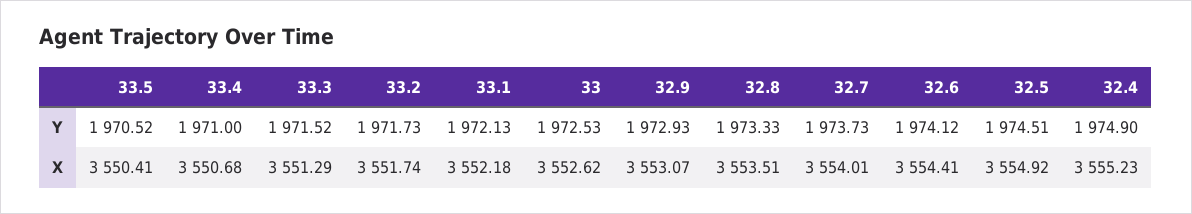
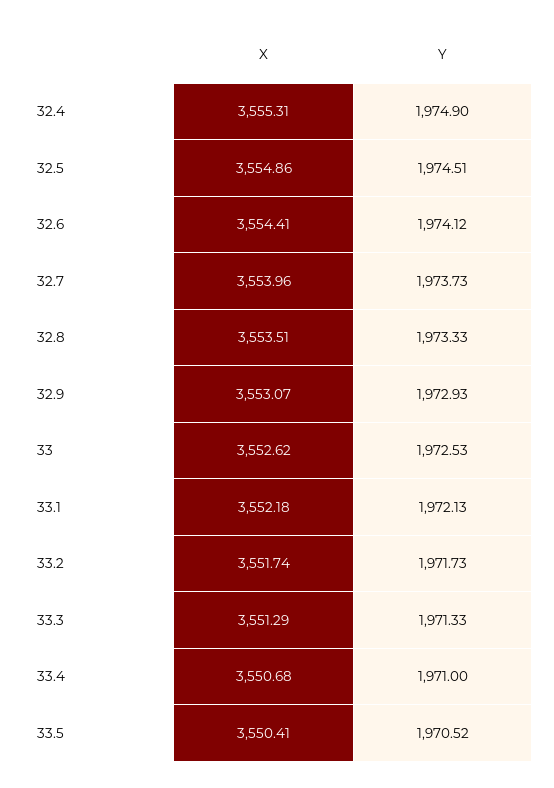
  {
    "33.5": {
      "Y": 1970.52,
      "X": 3550.41
    },
    "33.4": {
      "Y": 1971,
      "X": 3550.68
    },
    "33.3": {
-     "Y": 1971.52,
+     "Y": 1971.33,
      "X": 3551.29
    },
    "33.2": {
      "Y": 1971.73,
      "X": 3551.74
    },
    "33.1": {
      "Y": 1972.13,
      "X": 3552.18
    },
    "33": {
      "Y": 1972.53,
      "X": 3552.62
    },
    "32.9": {
      "Y": 1972.93,
      "X": 3553.07
    },
    "32.8": {
      "Y": 1973.33,
      "X": 3553.51
    },
    "32.7": {
      "Y": 1973.73,
-     "X": 3554.01
+     "X": 3553.96
    },
    "32.6": {
      "Y": 1974.12,
      "X": 3554.41
    },
    "32.5": {
      "Y": 1974.51,
-     "X": 3554.92
+     "X": 3554.86
    },
    "32.4": {
      "Y": 1974.9,
-     "X": 3555.23
+     "X": 3555.31
    }
  }

